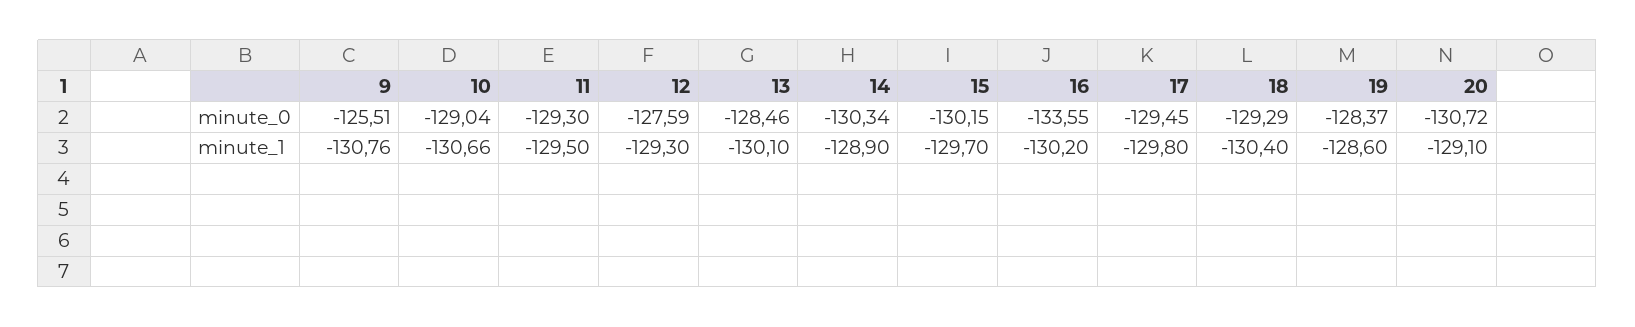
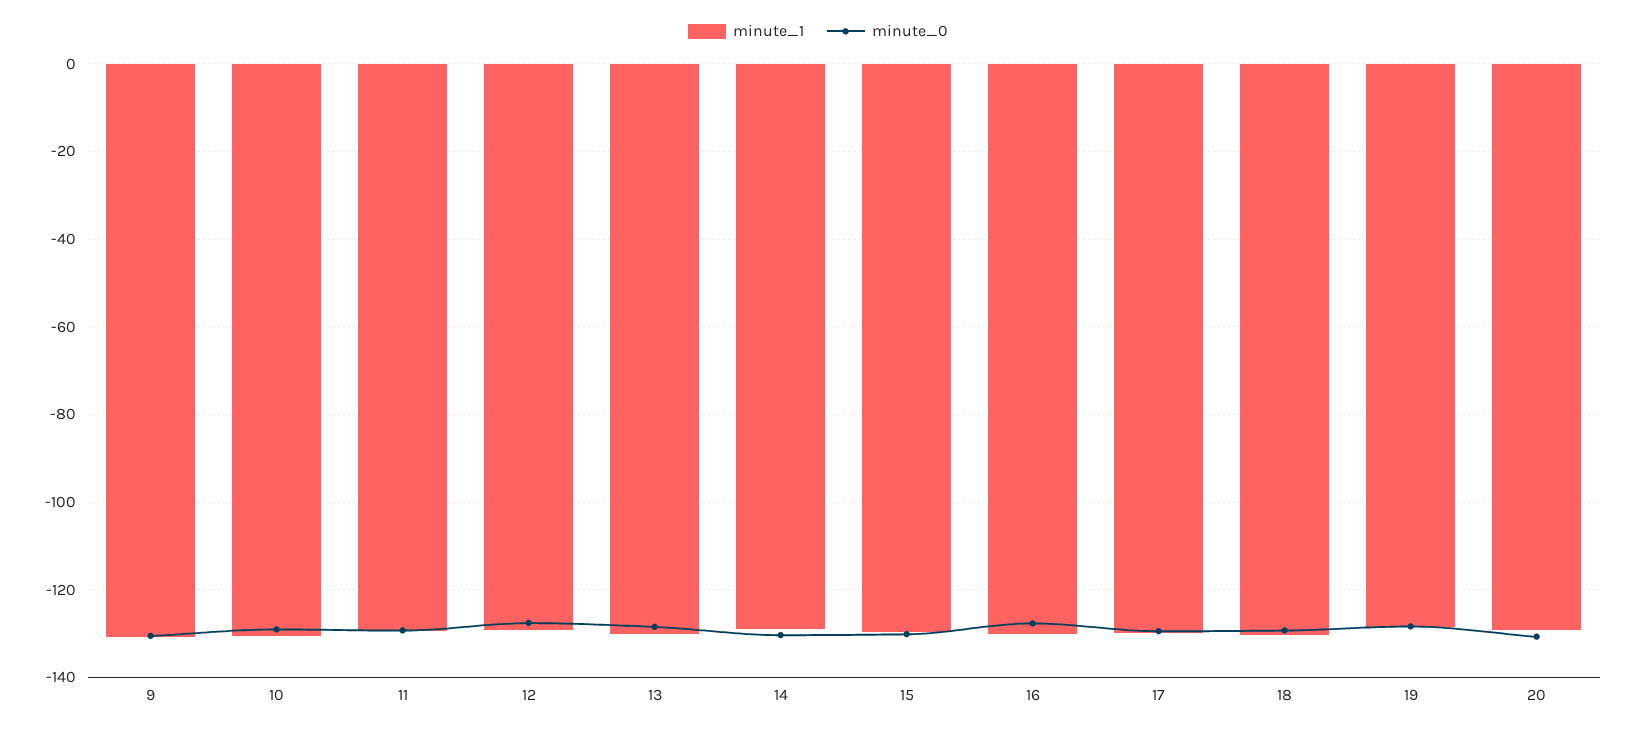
  {
    "minute_0": {
-     "9": -125.51,
+     "9": -130,
      "10": -129.04,
      "11": -129.3,
      "12": -127.59,
      "13": -128.46,
      "14": -130.34,
      "15": -130.15,
-     "16": -133.55,
+     "16": -128,
      "17": -129.45,
      "18": -129.29,
      "19": -128.37,
      "20": -130.72
    },
    "minute_1": {
      "9": -130.76,
      "10": -130.66,
      "11": -129.5,
      "12": -129.3,
      "13": -130.1,
      "14": -128.9,
      "15": -129.7,
      "16": -130.2,
      "17": -129.8,
      "18": -130.4,
      "19": -128.6,
      "20": -129.1
    }
  }

